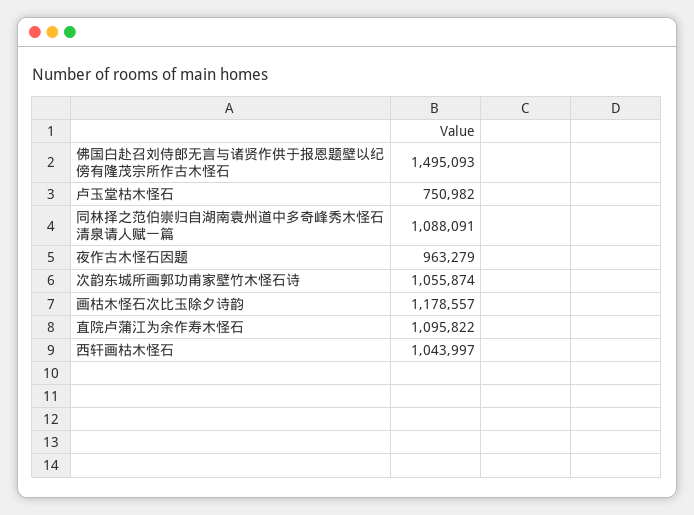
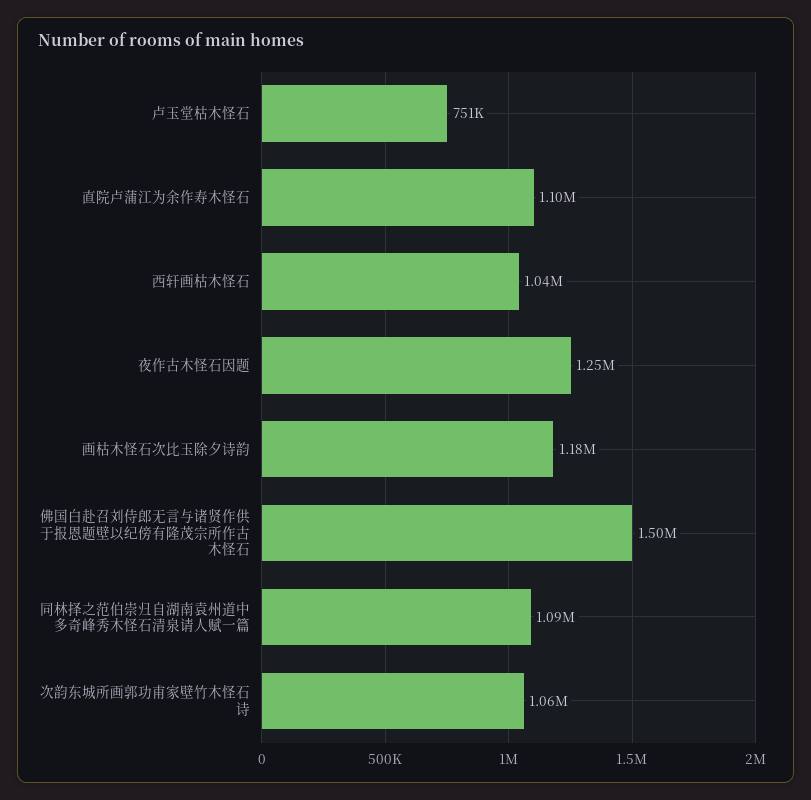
  {
    "佛国白赴召刘侍郎无言与诸贤作供于报恩题壁以纪傍有隆茂宗所作古木怪石": 1495093,
    "卢玉堂枯木怪石": 750982,
    "同林择之范伯崇归自湖南袁州道中多奇峰秀木怪石清泉请人赋一篇": 1088091,
-   "夜作古木怪石因题": 963279,
+   "夜作古木怪石因题": 1250000,
    "次韵东城所画郭功甫家壁竹木怪石诗": 1055874,
    "画枯木怪石次比玉除夕诗韵": 1178557,
    "直院卢蒲江为余作寿木怪石": 1095822,
    "西轩画枯木怪石": 1043997
  }

